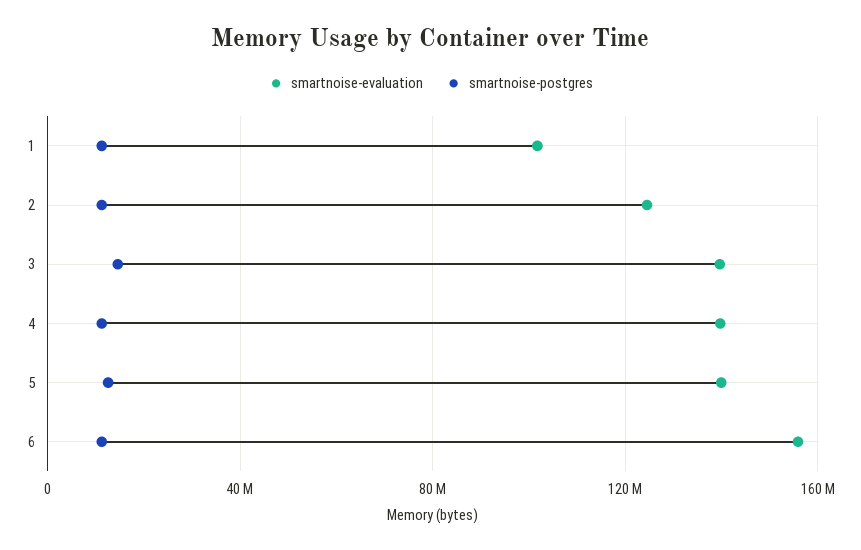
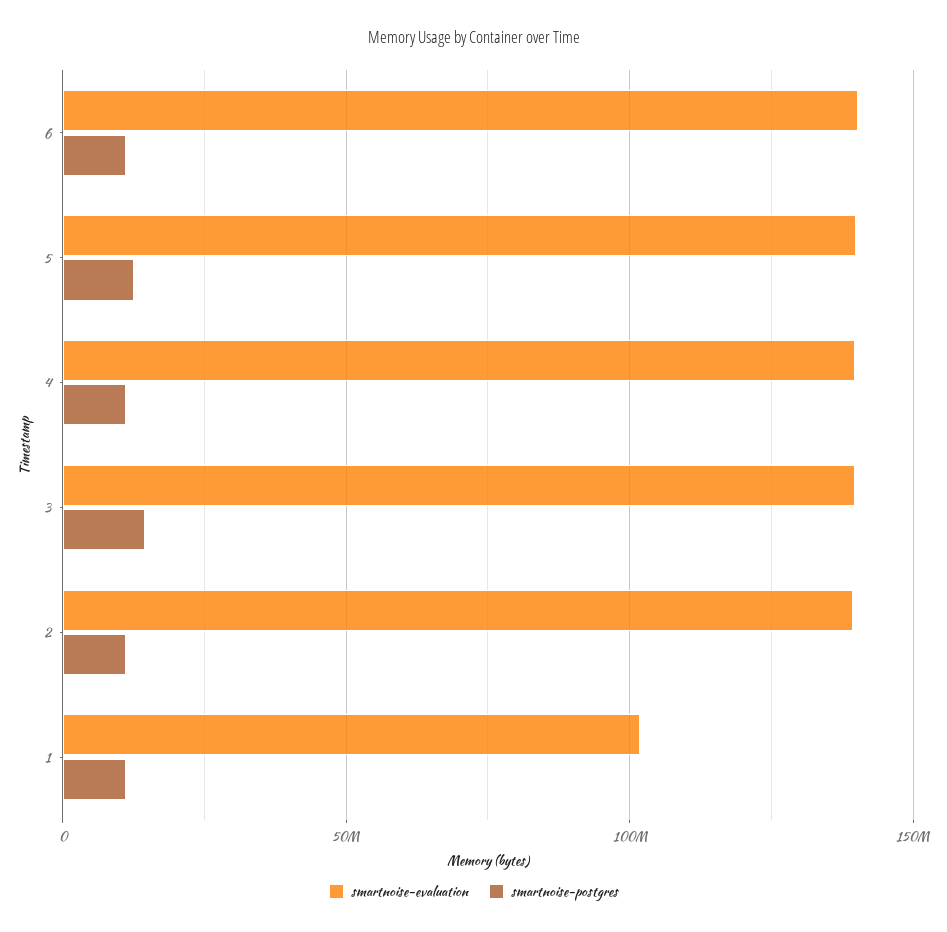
  {
    "smartnoise-evaluation": {
      "1": 100000000,
-     "2": 125000000,
+     "2": 140000000,
      "3": 140000000,
      "4": 140000000,
      "5": 140000000,
-     "6": 155000000
+     "6": 140000000
    },
    "smartnoise-postgres": {
      "1": 10000000,
      "2": 10000000,
      "3": 15000000,
      "4": 10000000,
      "5": 15000000,
      "6": 10000000
    }
  }

